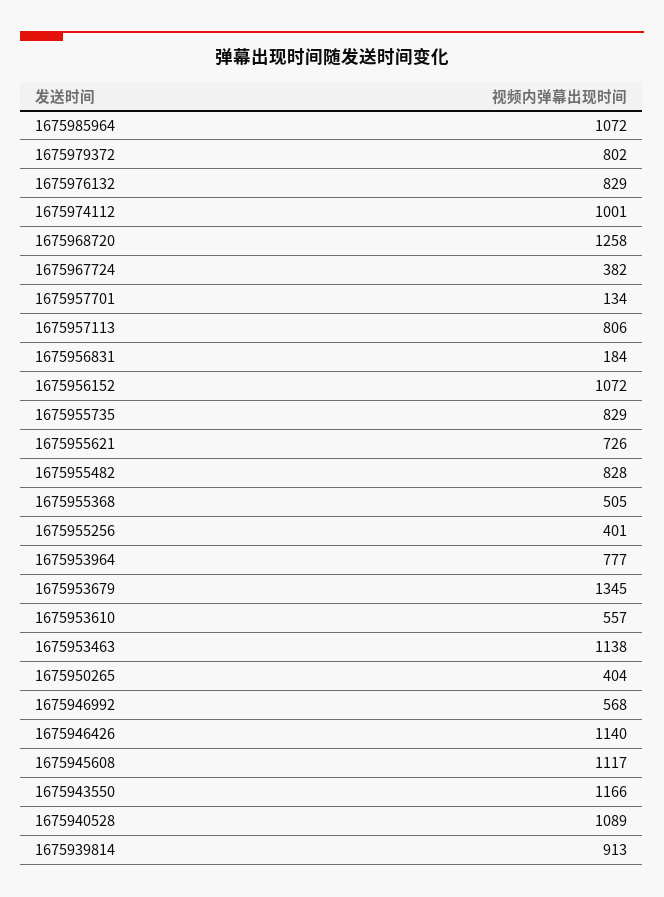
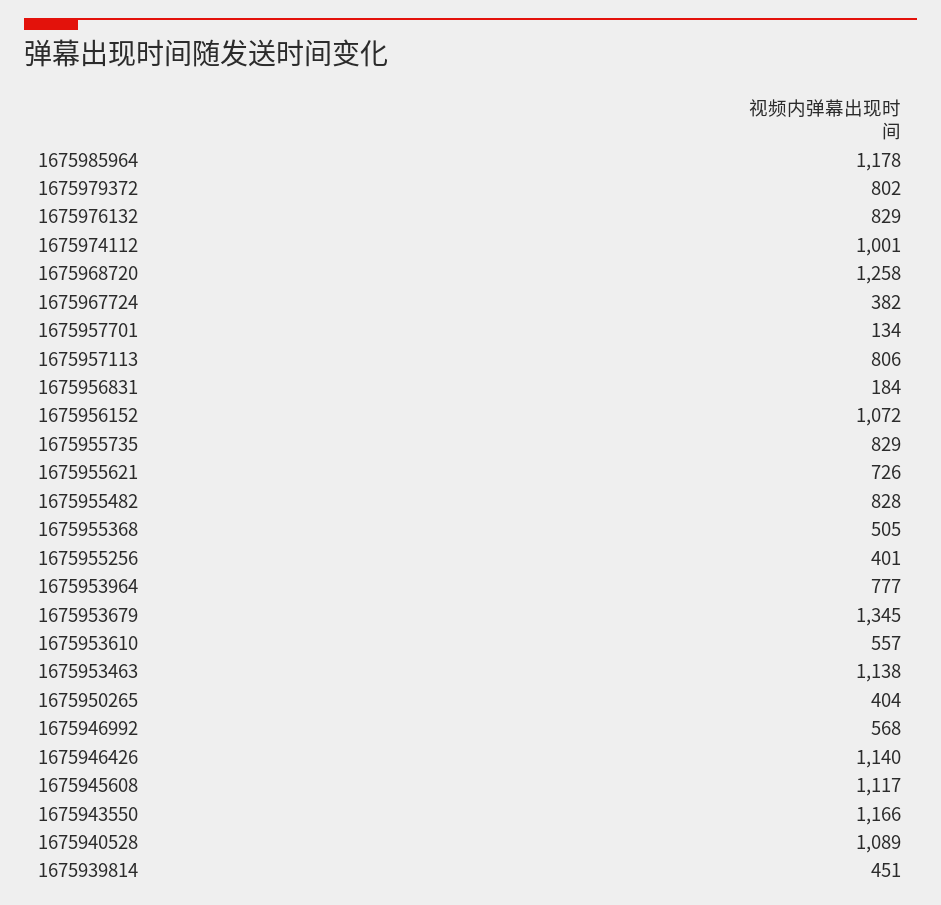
  {
-   "1675985964": 1072,
+   "1675985964": 1178,
    "1675979372": 802,
    "1675976132": 829,
    "1675974112": 1001,
    "1675968720": 1258,
    "1675967724": 382,
    "1675957701": 134,
    "1675957113": 806,
    "1675956831": 184,
    "1675956152": 1072,
    "1675955735": 829,
    "1675955621": 726,
    "1675955482": 828,
    "1675955368": 505,
    "1675955256": 401,
    "1675953964": 777,
    "1675953679": 1345,
    "1675953610": 557,
    "1675953463": 1138,
    "1675950265": 404,
    "1675946992": 568,
    "1675946426": 1140,
    "1675945608": 1117,
    "1675943550": 1166,
    "1675940528": 1089,
-   "1675939814": 913
+   "1675939814": 451
  }

